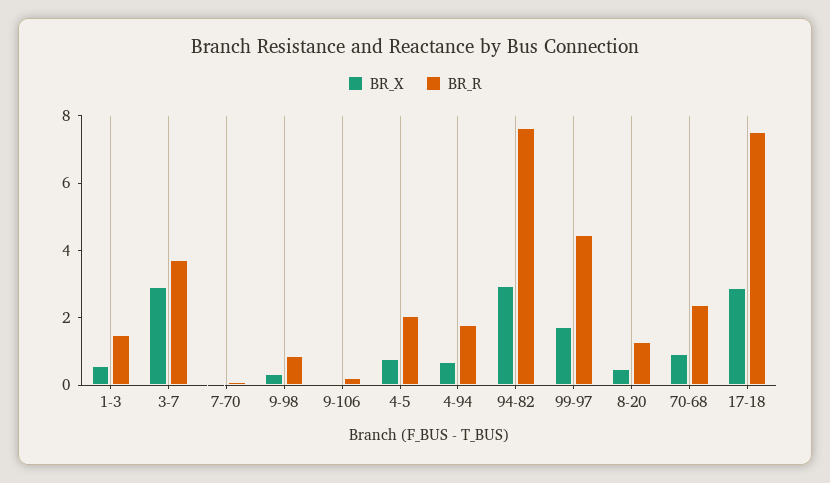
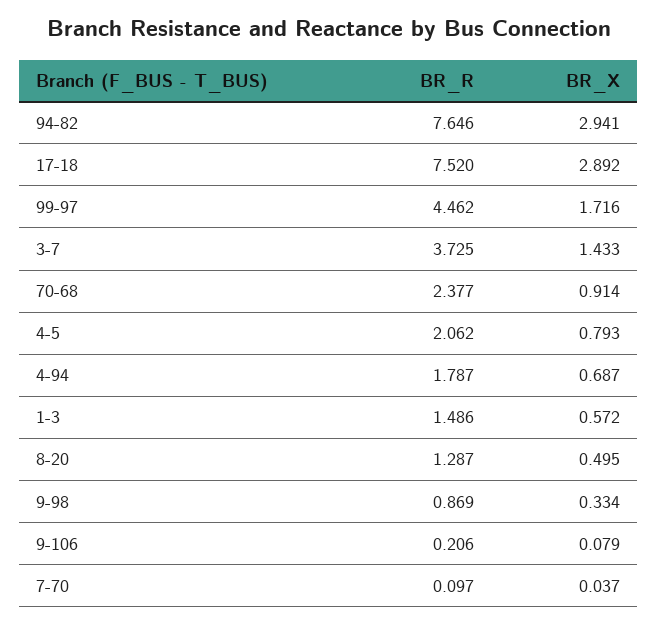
  {
    "BR_X": {
      "1-3": 0.572,
-     "3-7": 3,
+     "3-7": 1.433,
      "7-70": 0.037,
      "9-98": 0.334,
      "9-106": 0.079,
      "4-5": 0.793,
      "4-94": 0.687,
      "94-82": 2.941,
      "99-97": 1.716,
      "8-20": 0.495,
      "70-68": 0.914,
      "17-18": 2.892
    },
    "BR_R": {
      "1-3": 1.486,
      "3-7": 3.725,
      "7-70": 0.097,
      "9-98": 0.869,
      "9-106": 0.206,
      "4-5": 2.062,
      "4-94": 1.787,
      "94-82": 7.646,
      "99-97": 4.462,
      "8-20": 1.287,
      "70-68": 2.377,
      "17-18": 7.52
    }
  }

